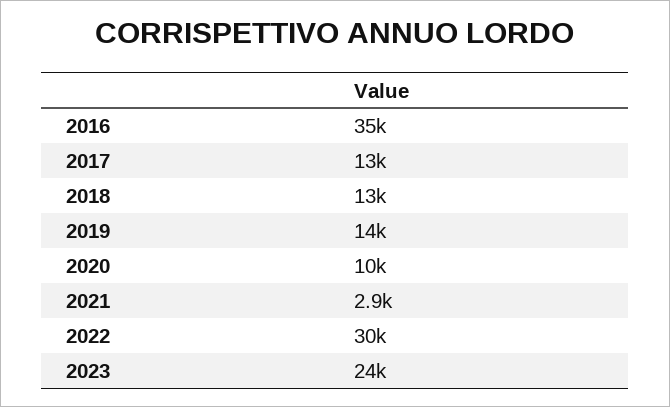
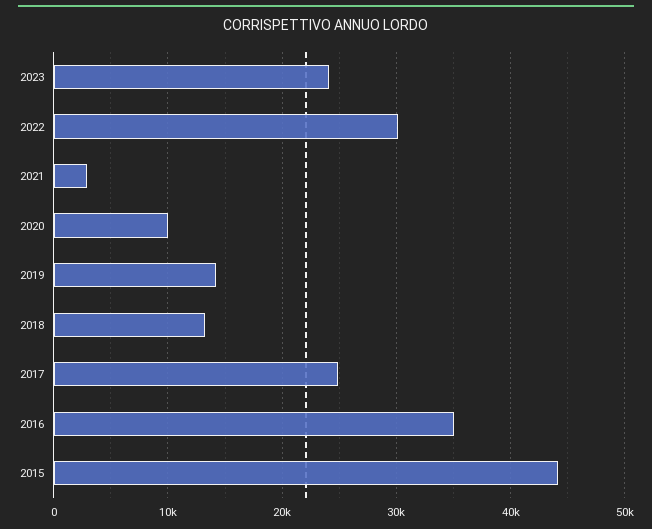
  {
    "2016": 35000,
-   "2017": 13000,
+   "2017": 25000,
    "2018": 13000,
    "2019": 14000,
    "2020": 10000,
    "2021": 2900,
    "2022": 30000,
-   "2023": 24000
+   "2023": 24000,
+   "2015": 44000
  }

